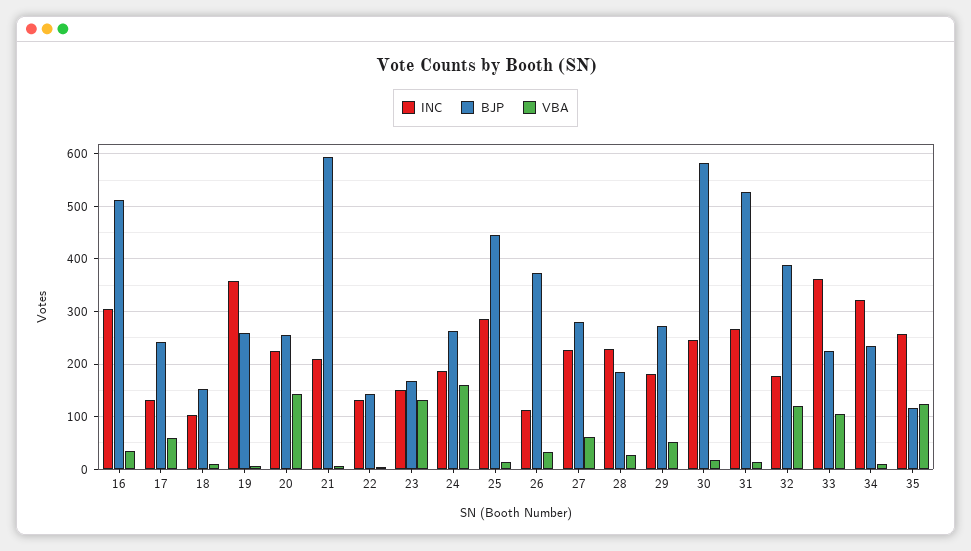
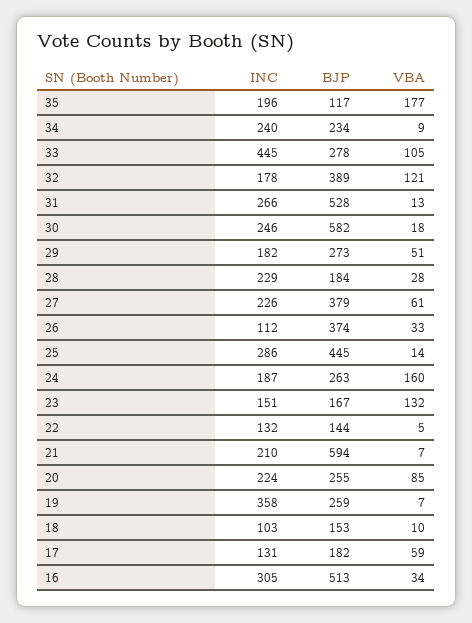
  {
    "INC": {
      "16": 305,
      "17": 131,
      "18": 103,
      "19": 358,
      "20": 224,
      "21": 210,
      "22": 132,
      "23": 151,
      "24": 187,
      "25": 286,
      "26": 112,
      "27": 226,
      "28": 229,
      "29": 182,
      "30": 246,
      "31": 266,
      "32": 178,
-     "33": 360,
+     "33": 445,
-     "34": 320,
+     "34": 240,
-     "35": 260
+     "35": 196
    },
    "BJP": {
      "16": 513,
-     "17": 240,
+     "17": 182,
      "18": 153,
      "19": 259,
      "20": 255,
      "21": 594,
      "22": 144,
      "23": 167,
      "24": 263,
      "25": 445,
      "26": 374,
-     "27": 280,
+     "27": 379,
      "28": 184,
      "29": 273,
      "30": 582,
      "31": 528,
      "32": 389,
-     "33": 220,
+     "33": 278,
      "34": 234,
      "35": 117
    },
    "VBA": {
      "16": 34,
      "17": 59,
      "18": 10,
      "19": 7,
-     "20": 140,
+     "20": 85,
      "21": 7,
      "22": 5,
      "23": 132,
      "24": 160,
      "25": 14,
      "26": 33,
      "27": 61,
      "28": 28,
      "29": 51,
      "30": 18,
      "31": 13,
      "32": 121,
      "33": 105,
      "34": 9,
-     "35": 120
+     "35": 177
    }
  }

